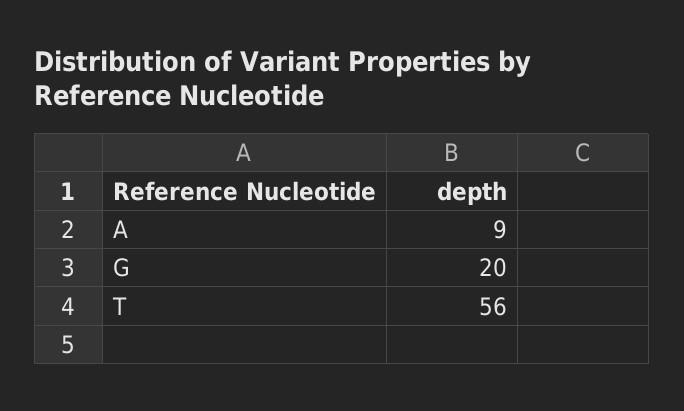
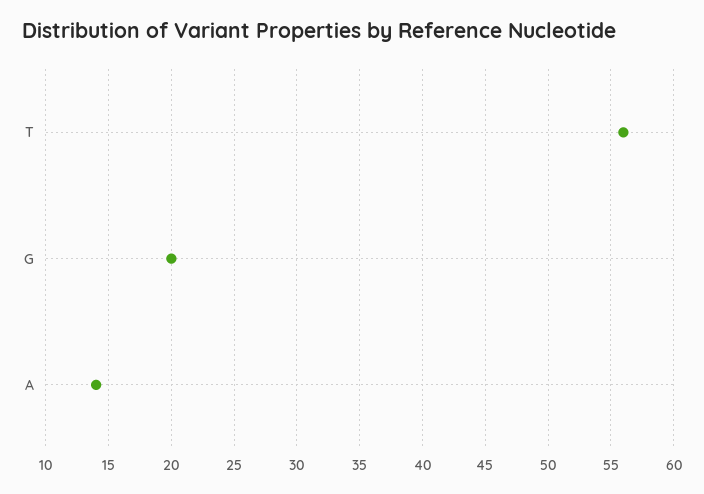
  {
-   "A": 9,
+   "A": 14,
    "G": 20,
    "T": 56
  }

